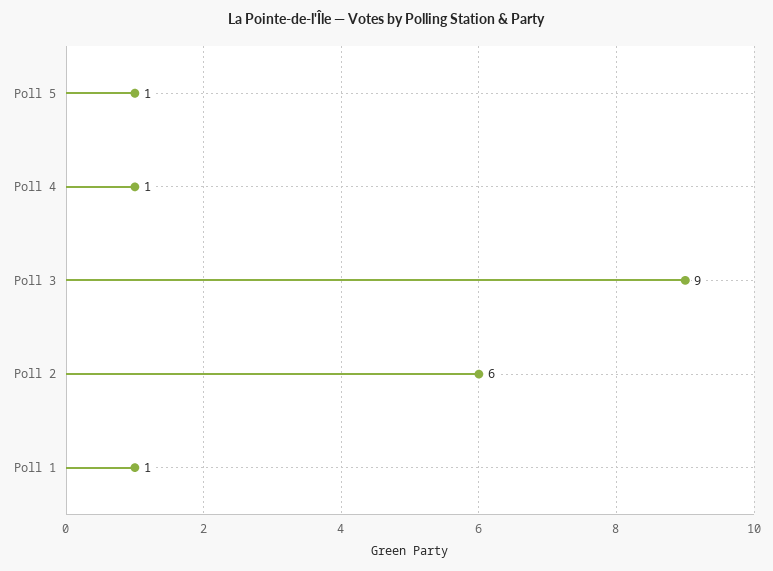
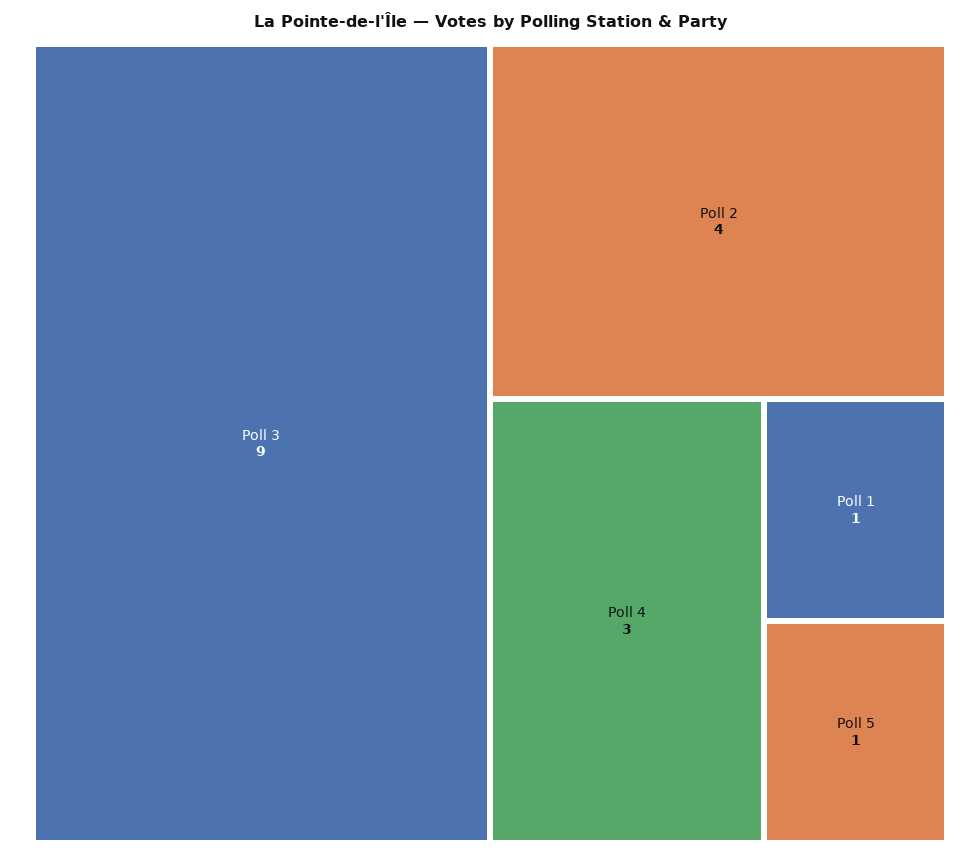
  {
    "Poll 5": 1,
-   "Poll 4": 1,
+   "Poll 4": 3,
    "Poll 3": 9,
-   "Poll 2": 6,
+   "Poll 2": 4,
    "Poll 1": 1
  }

